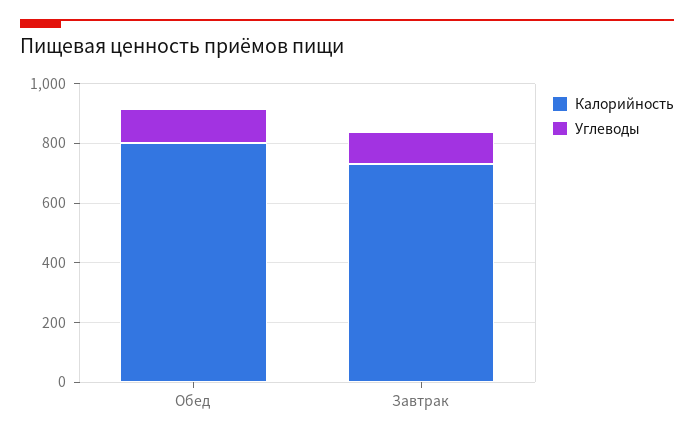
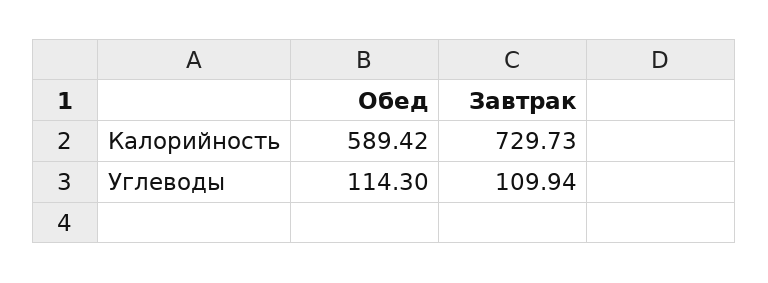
  {
    "Калорийность": {
-     "Обед": 800,
+     "Обед": 589.42,
      "Завтрак": 729.73
    },
    "Углеводы": {
      "Обед": 114.3,
      "Завтрак": 109.94
    }
  }

